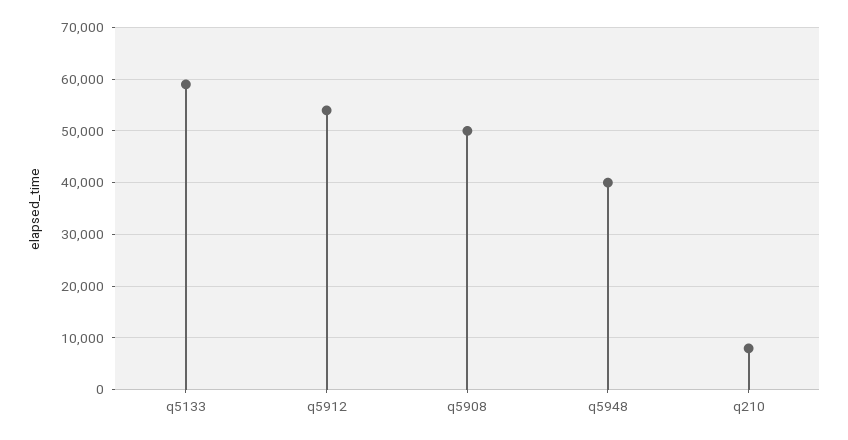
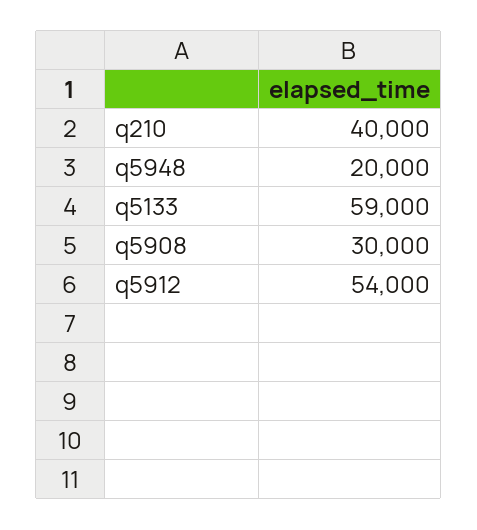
  {
    "q5133": 59000,
    "q5912": 54000,
-   "q5908": 50000,
+   "q5908": 30000,
-   "q5948": 40000,
+   "q5948": 20000,
-   "q210": 8000
+   "q210": 40000
  }

